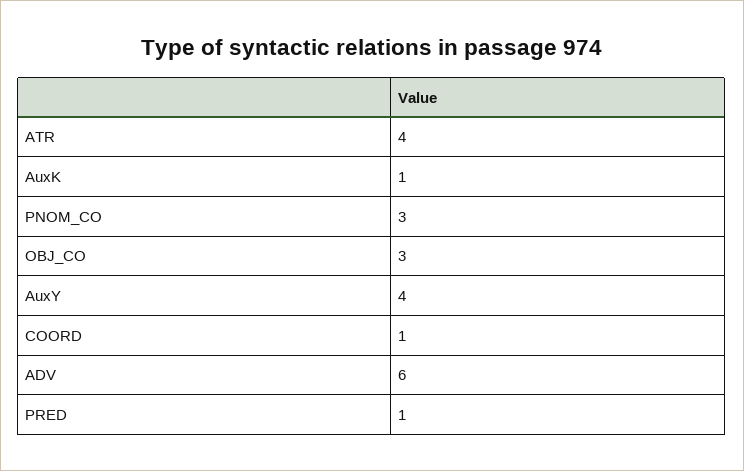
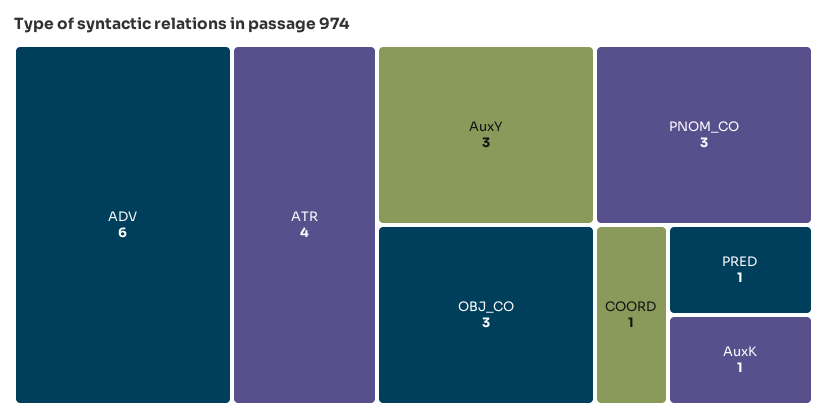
  {
    "ATR": 4,
    "AuxK": 1,
    "PNOM_CO": 3,
    "OBJ_CO": 3,
-   "AuxY": 4,
+   "AuxY": 3,
    "COORD": 1,
    "ADV": 6,
    "PRED": 1
  }

